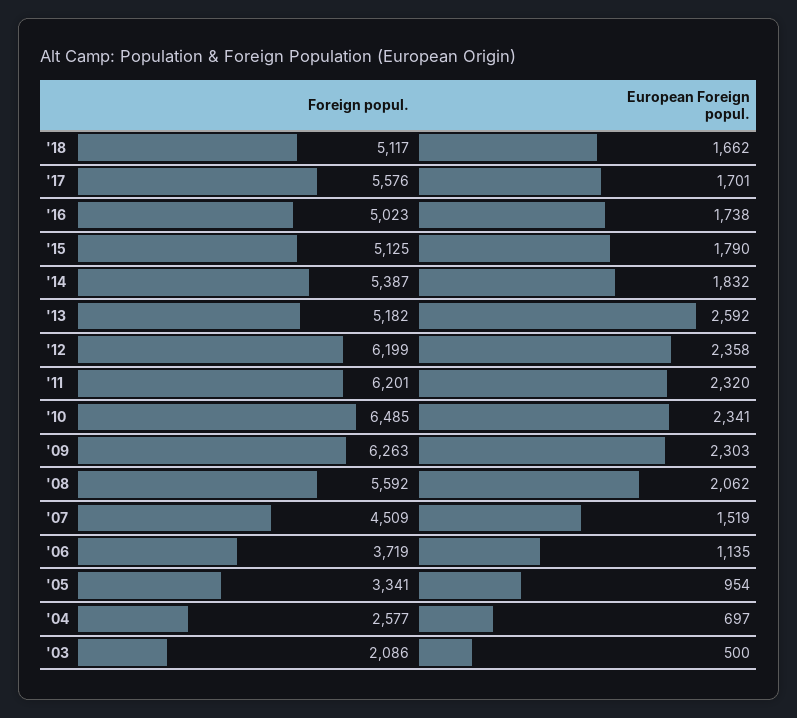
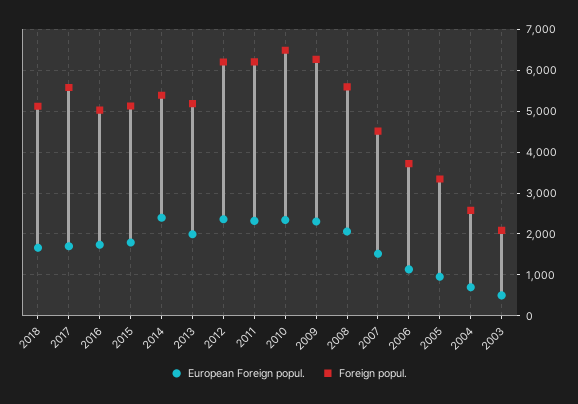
  {
    "Foreign popul.": {
      "'18": 5117,
      "'17": 5576,
      "'16": 5023,
      "'15": 5125,
      "'14": 5387,
      "'13": 5182,
      "'12": 6199,
      "'11": 6201,
      "'10": 6485,
      "'09": 6263,
      "'08": 5592,
      "'07": 4509,
      "'06": 3719,
      "'05": 3341,
      "'04": 2577,
      "'03": 2086
    },
    "European Foreign popul.": {
      "'18": 1662,
      "'17": 1701,
      "'16": 1738,
      "'15": 1790,
-     "'14": 1832,
+     "'14": 2400,
-     "'13": 2592,
+     "'13": 2000,
      "'12": 2358,
      "'11": 2320,
      "'10": 2341,
      "'09": 2303,
      "'08": 2062,
      "'07": 1519,
      "'06": 1135,
      "'05": 954,
      "'04": 697,
      "'03": 500
    }
  }

